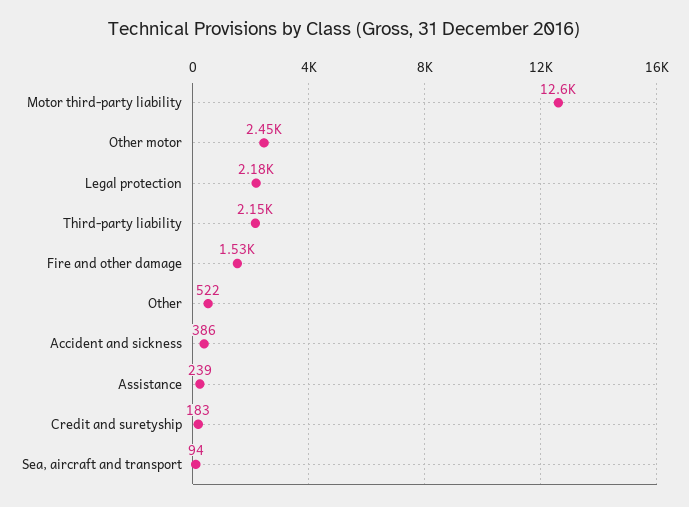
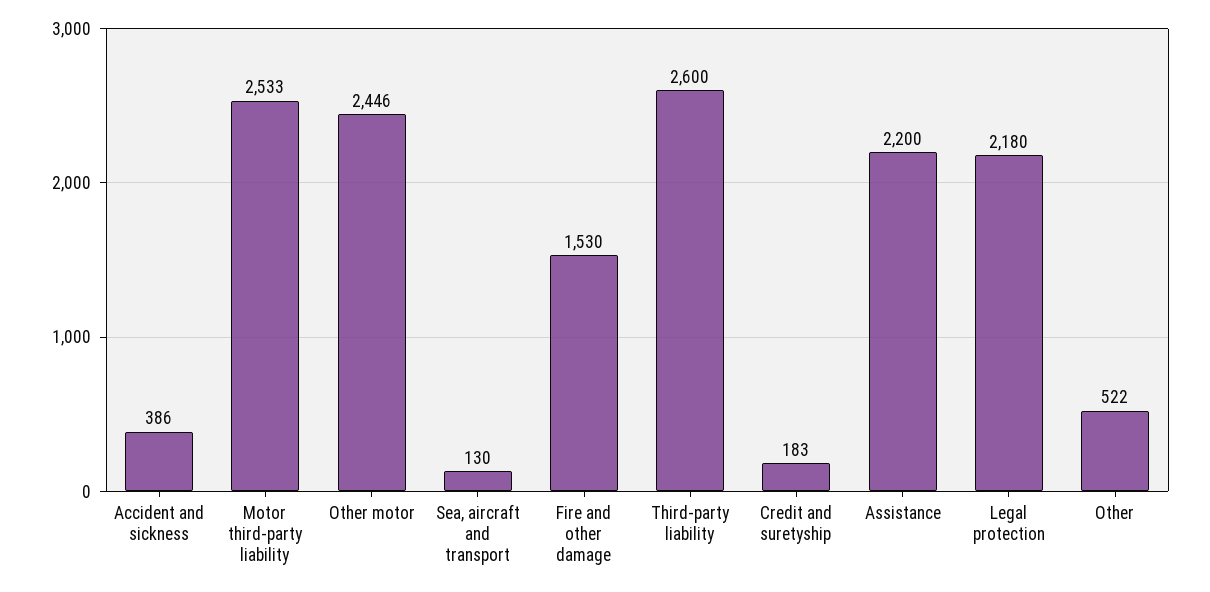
  {
-   "Motor third-party liability": 12600,
+   "Motor third-party liability": 2533,
    "Other motor": 2446,
    "Legal protection": 2180,
-   "Third-party liability": 2150,
+   "Third-party liability": 2600,
    "Fire and other damage": 1530,
    "Other": 522,
    "Accident and sickness": 386,
-   "Assistance": 239,
+   "Assistance": 2200,
    "Credit and suretyship": 183,
-   "Sea, aircraft and transport": 94
+   "Sea, aircraft and transport": 130
  }

